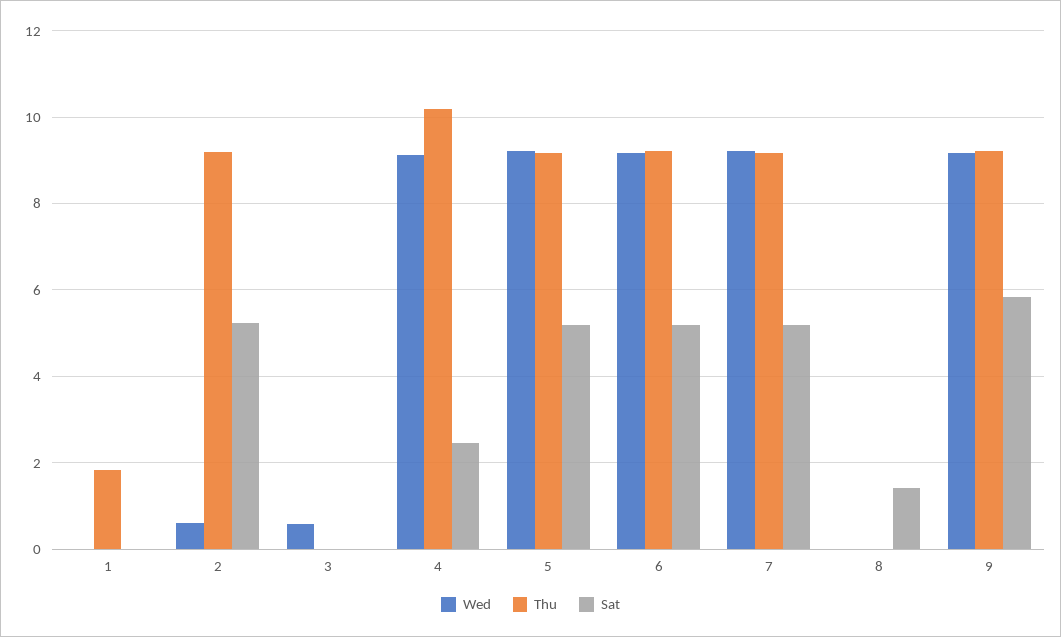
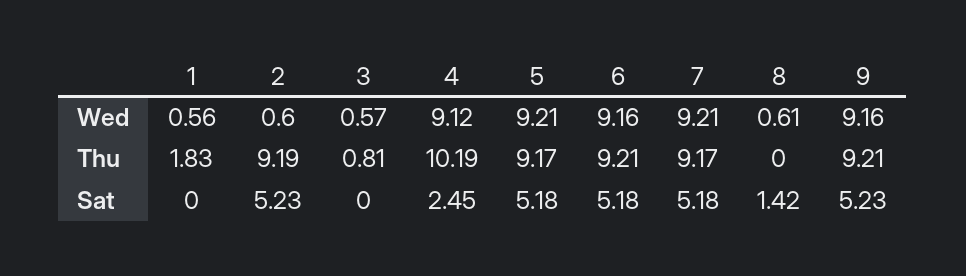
  {
    "Wed": {
-     "1": 0,
+     "1": 0.56,
      "2": 0.6,
      "3": 0.57,
      "4": 9.12,
      "5": 9.21,
      "6": 9.16,
      "7": 9.21,
-     "8": 0,
+     "8": 0.61,
      "9": 9.16
    },
    "Thu": {
      "1": 1.83,
      "2": 9.19,
-     "3": 0,
+     "3": 0.81,
      "4": 10.19,
      "5": 9.17,
      "6": 9.21,
      "7": 9.17,
      "8": 0,
      "9": 9.21
    },
    "Sat": {
      "1": 0,
      "2": 5.23,
      "3": 0,
      "4": 2.45,
      "5": 5.18,
      "6": 5.18,
      "7": 5.18,
      "8": 1.42,
-     "9": 5.8
+     "9": 5.23
    }
  }

